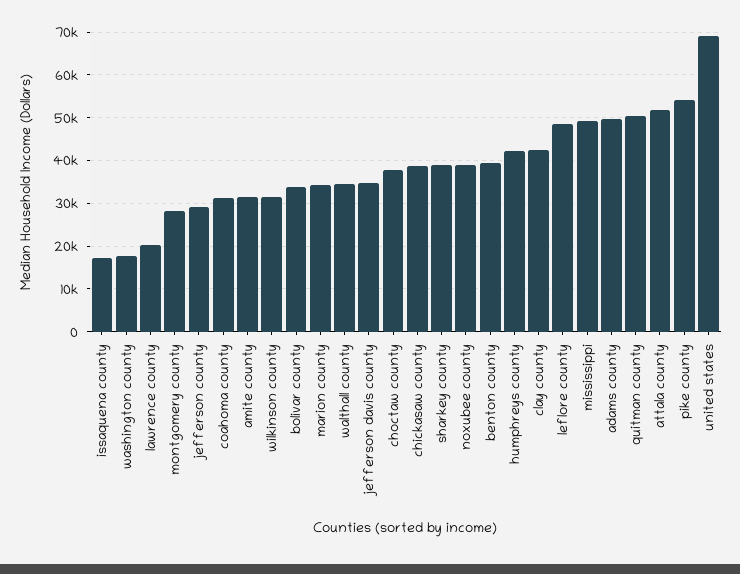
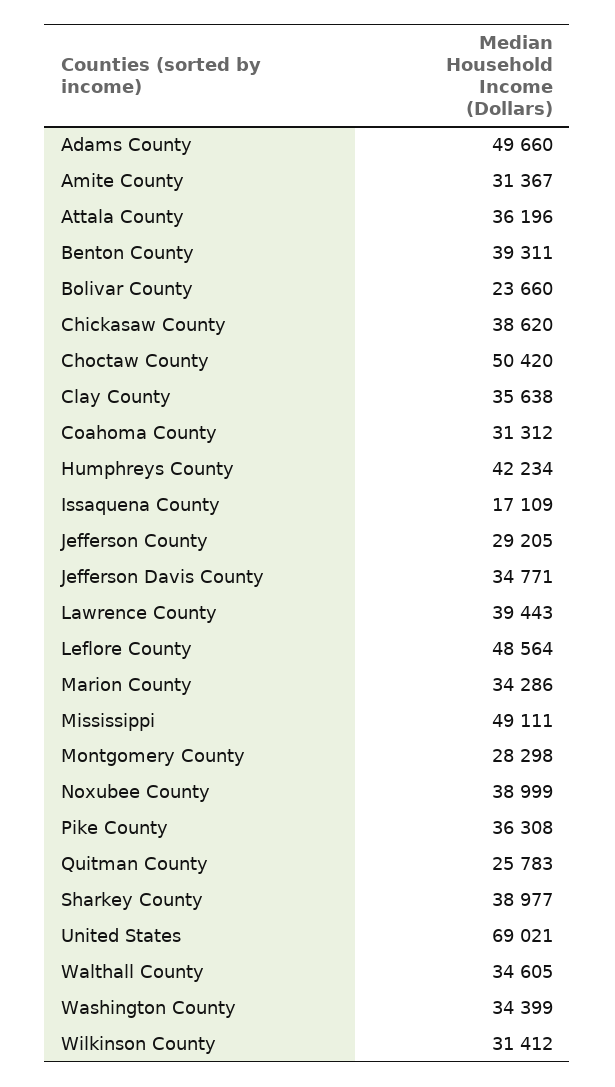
  {
    "issaquena county": 17109,
-   "washington county": 18000,
+   "washington county": 34399,
-   "lawrence county": 20000,
+   "lawrence county": 39443,
    "montgomery county": 28298,
    "jefferson county": 29205,
    "coahoma county": 31312,
    "amite county": 31367,
    "wilkinson county": 31412,
-   "bolivar county": 34000,
+   "bolivar county": 23660,
    "marion county": 34286,
    "walthall county": 34605,
    "jefferson davis county": 34771,
-   "choctaw county": 38000,
+   "choctaw county": 50420,
    "chickasaw county": 38620,
    "sharkey county": 38977,
    "noxubee county": 38999,
    "benton county": 39311,
    "humphreys county": 42234,
-   "clay county": 42000,
+   "clay county": 35638,
    "leflore county": 48564,
    "mississippi": 49111,
    "adams county": 49660,
-   "quitman county": 50000,
+   "quitman county": 25783,
-   "attala county": 52000,
+   "attala county": 36196,
-   "pike county": 54000,
+   "pike county": 36308,
    "united states": 69021
  }

